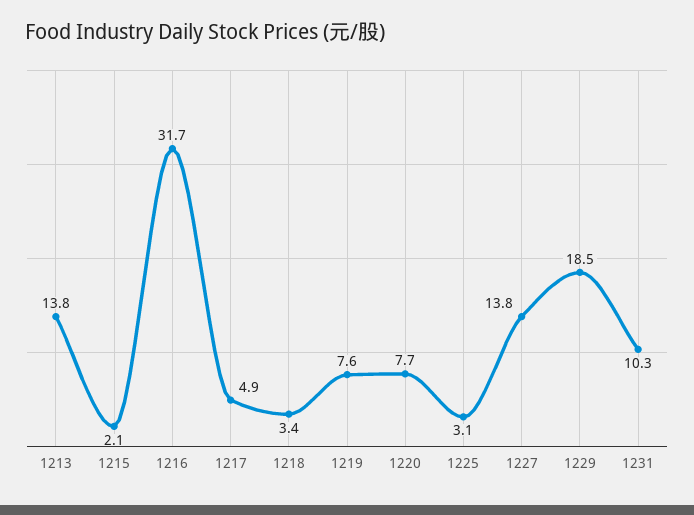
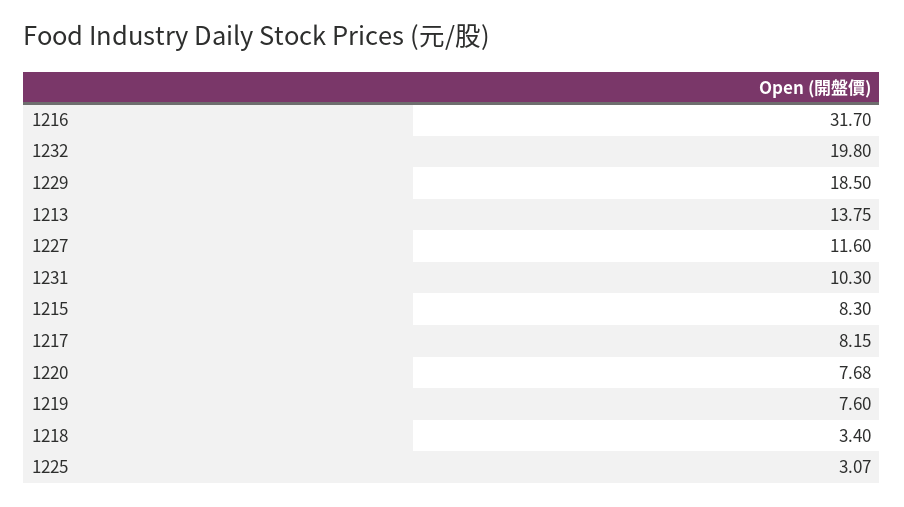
  {
    "1213": 13.75,
-   "1215": 2.1,
+   "1215": 8.3,
    "1216": 31.7,
-   "1217": 4.9,
+   "1217": 8.15,
    "1218": 3.4,
    "1219": 7.6,
    "1220": 7.68,
    "1225": 3.07,
-   "1227": 13.8,
+   "1227": 11.6,
    "1229": 18.5,
-   "1231": 10.3
+   "1231": 10.3,
+   "1232": 19.8
  }

